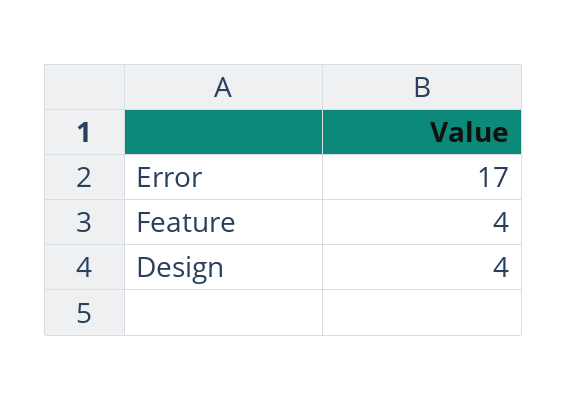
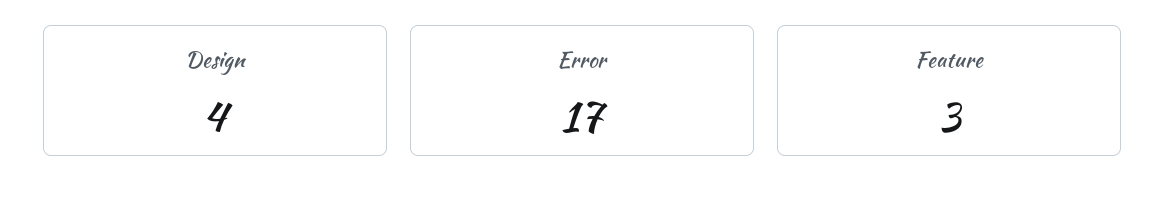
  {
    "Error": 17,
-   "Feature": 4,
+   "Feature": 3,
    "Design": 4
  }

